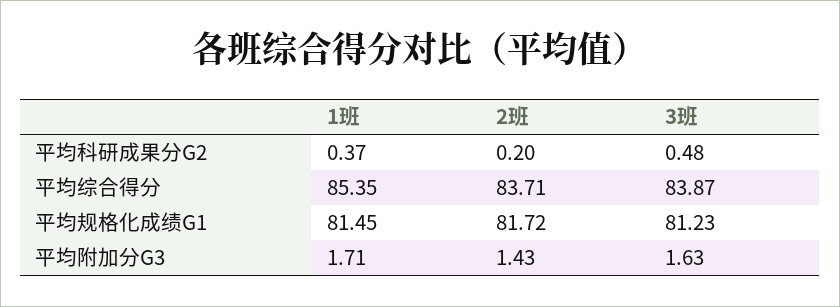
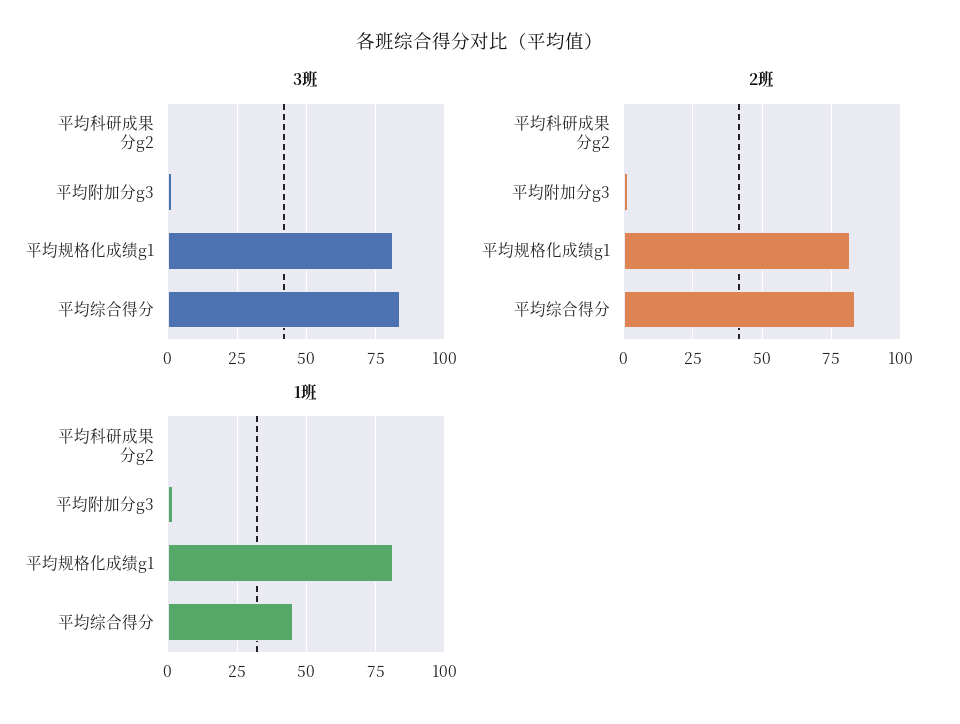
  {
    "1班": {
      "平均科研成果分G2": 0.37,
-     "平均综合得分": 85.35,
+     "平均综合得分": 45,
      "平均规格化成绩G1": 81.45,
      "平均附加分G3": 1.71
    },
    "2班": {
      "平均科研成果分G2": 0.2,
      "平均综合得分": 83.71,
      "平均规格化成绩G1": 81.72,
      "平均附加分G3": 1.43
    },
    "3班": {
      "平均科研成果分G2": 0.48,
      "平均综合得分": 83.87,
      "平均规格化成绩G1": 81.23,
      "平均附加分G3": 1.63
    }
  }

